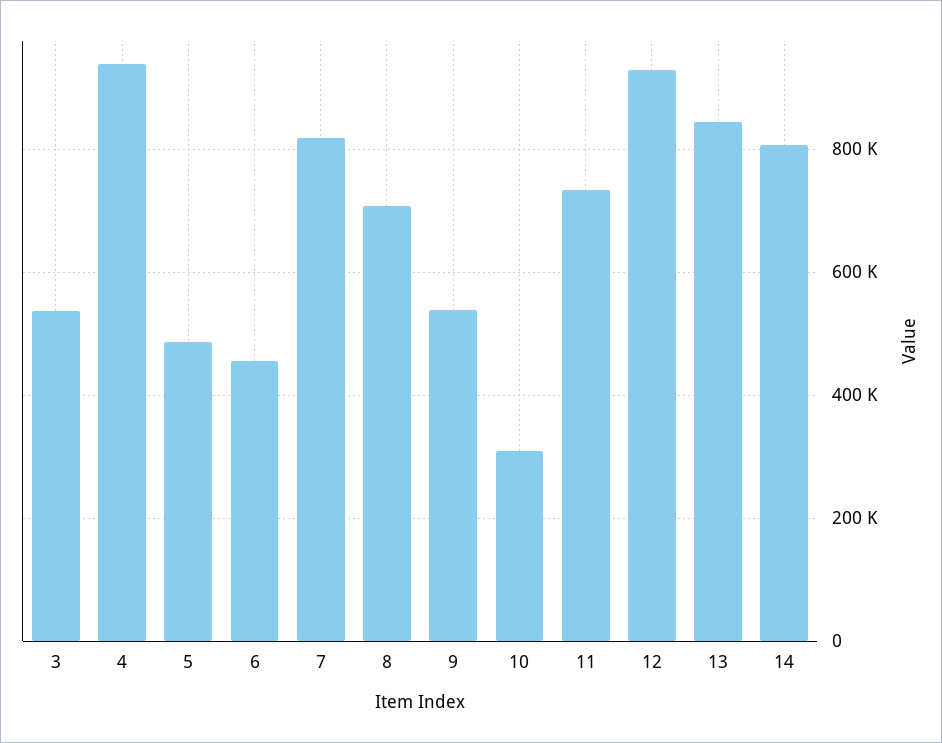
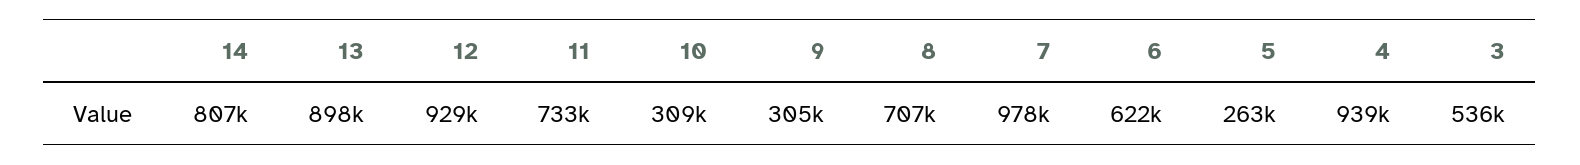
  {
    "3": 536000,
    "4": 939000,
-   "5": 480000,
+   "5": 263000,
-   "6": 460000,
+   "6": 622000,
-   "7": 820000,
+   "7": 978000,
    "8": 707000,
-   "9": 540000,
+   "9": 305000,
    "10": 309000,
    "11": 733000,
    "12": 929000,
-   "13": 840000,
+   "13": 898000,
    "14": 807000
  }

